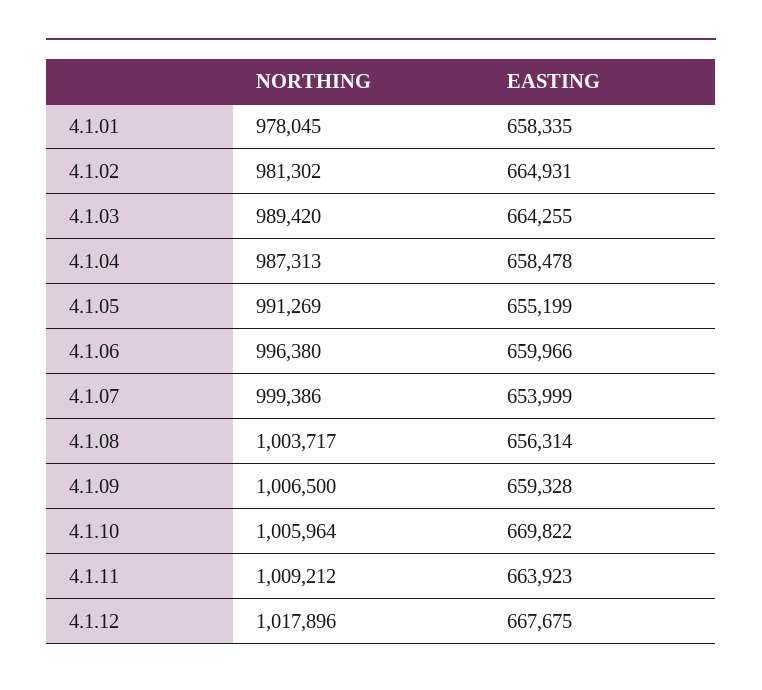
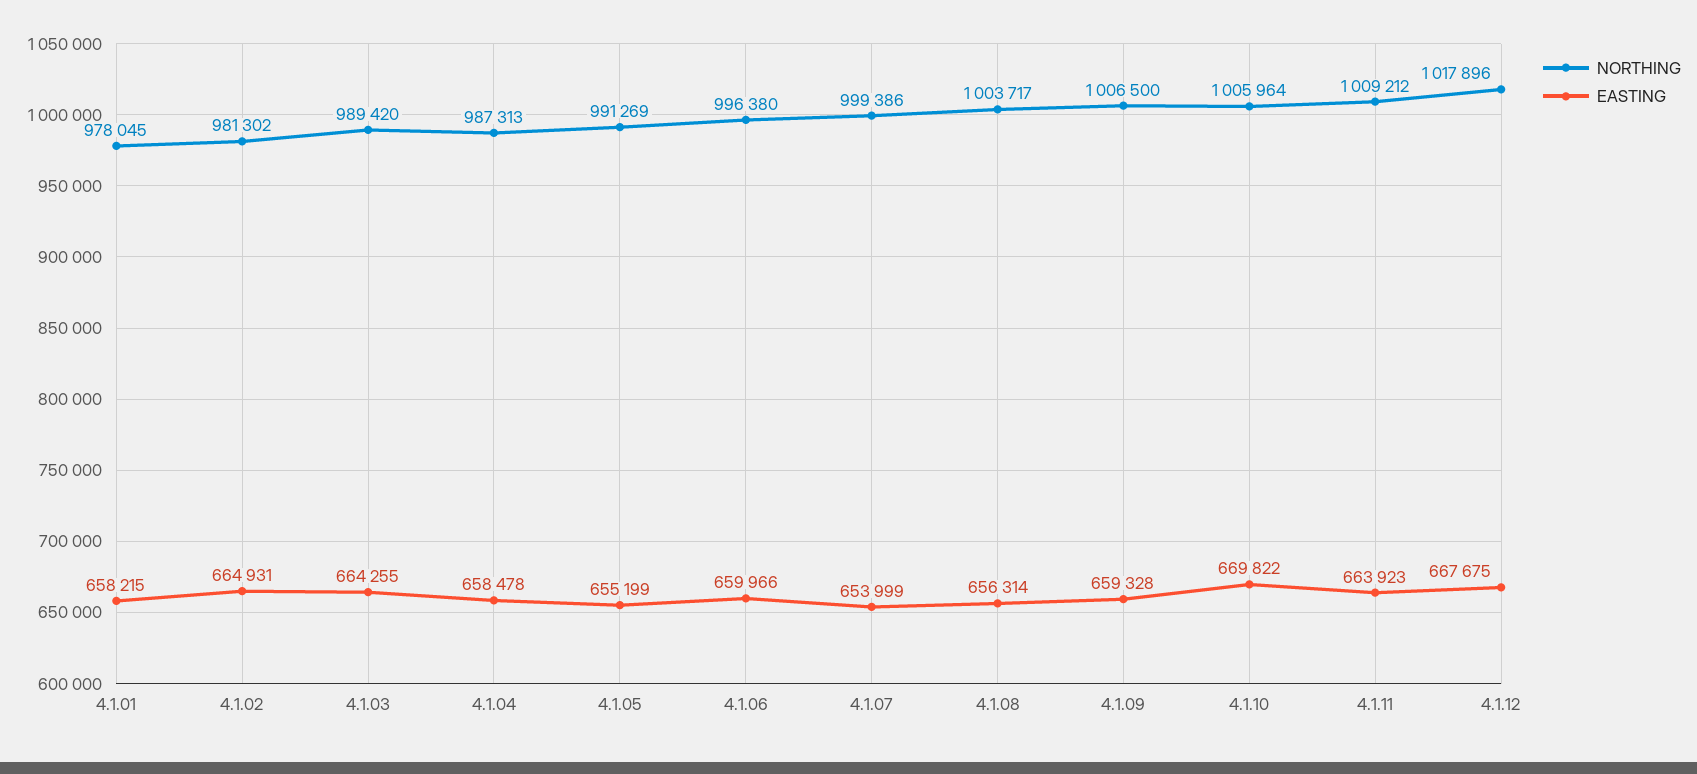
  {
    "NORTHING": {
      "4.1.01": 978045,
      "4.1.02": 981302,
      "4.1.03": 989420,
      "4.1.04": 987313,
      "4.1.05": 991269,
      "4.1.06": 996380,
      "4.1.07": 999386,
      "4.1.08": 1003717,
      "4.1.09": 1006500,
      "4.1.10": 1005964,
      "4.1.11": 1009212,
      "4.1.12": 1017896
    },
    "EASTING": {
-     "4.1.01": 658335,
+     "4.1.01": 658215,
      "4.1.02": 664931,
      "4.1.03": 664255,
      "4.1.04": 658478,
      "4.1.05": 655199,
      "4.1.06": 659966,
      "4.1.07": 653999,
      "4.1.08": 656314,
      "4.1.09": 659328,
      "4.1.10": 669822,
      "4.1.11": 663923,
      "4.1.12": 667675
    }
  }

